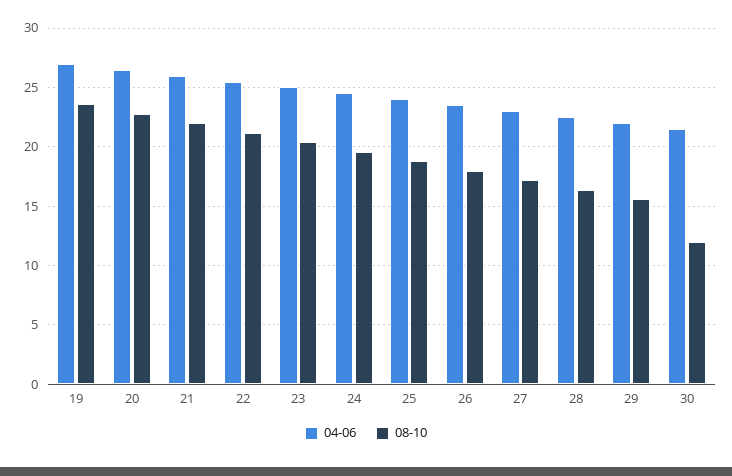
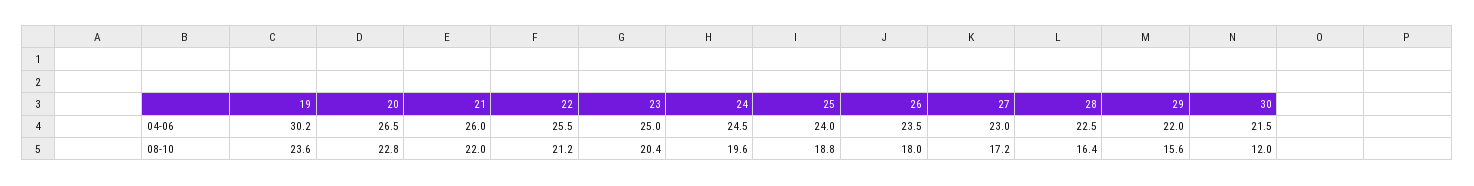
  {
    "04-06": {
-     "19": 27,
+     "19": 30.2,
      "20": 26.5,
      "21": 26,
      "22": 25.5,
      "23": 25,
      "24": 24.5,
      "25": 24,
      "26": 23.5,
      "27": 23,
      "28": 22.5,
      "29": 22,
      "30": 21.5
    },
    "08-10": {
      "19": 23.6,
      "20": 22.8,
      "21": 22,
      "22": 21.2,
      "23": 20.4,
      "24": 19.6,
      "25": 18.8,
      "26": 18,
      "27": 17.2,
      "28": 16.4,
      "29": 15.6,
      "30": 12
    }
  }

